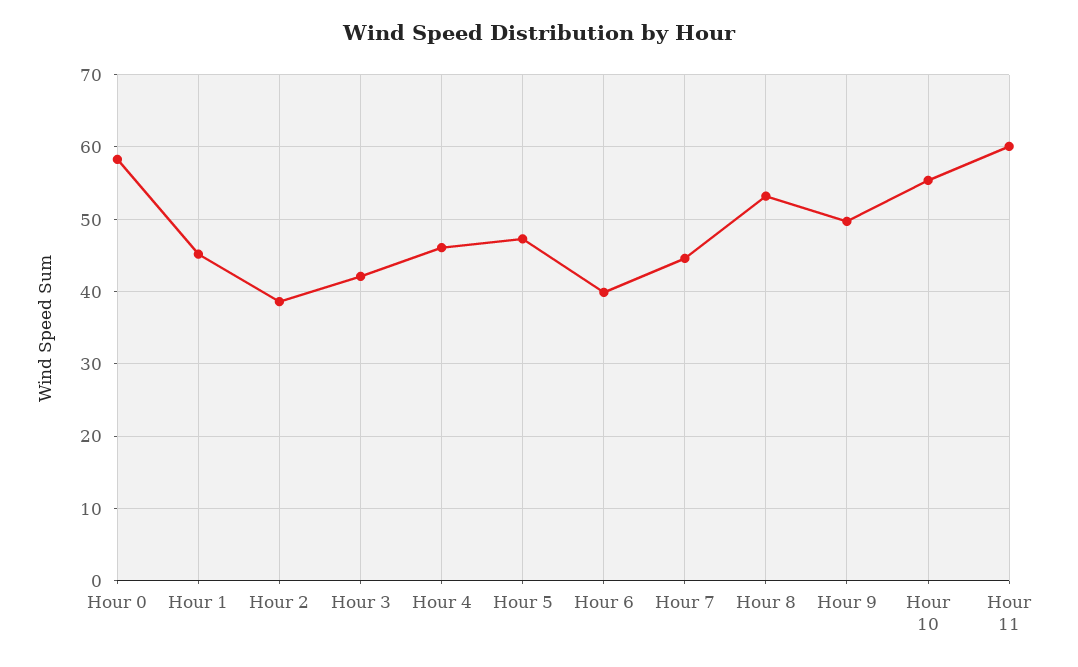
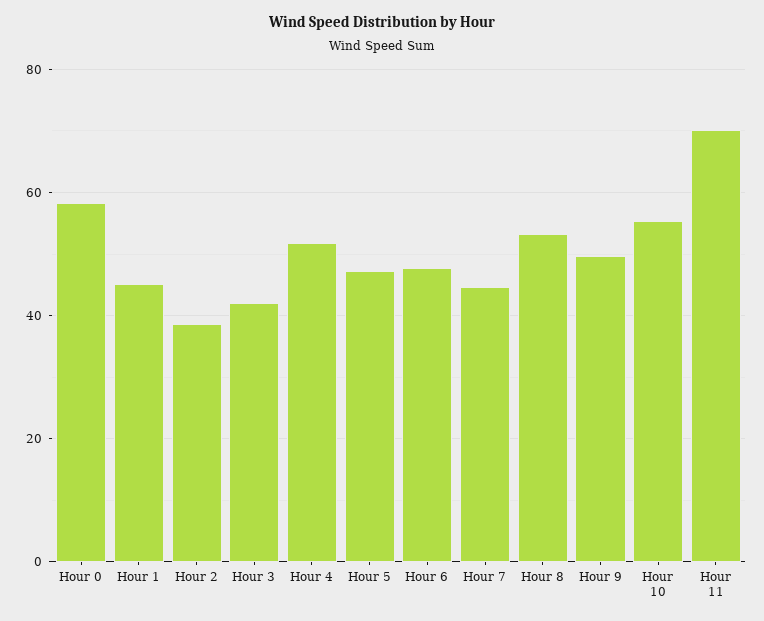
  {
    "Hour 0": 58,
    "Hour 1": 45,
    "Hour 2": 39,
    "Hour 3": 42,
-   "Hour 4": 46,
+   "Hour 4": 52,
    "Hour 5": 47,
-   "Hour 6": 40,
+   "Hour 6": 48,
    "Hour 7": 45,
    "Hour 8": 53,
    "Hour 9": 50,
    "Hour 10": 55,
-   "Hour 11": 60
+   "Hour 11": 70
  }

